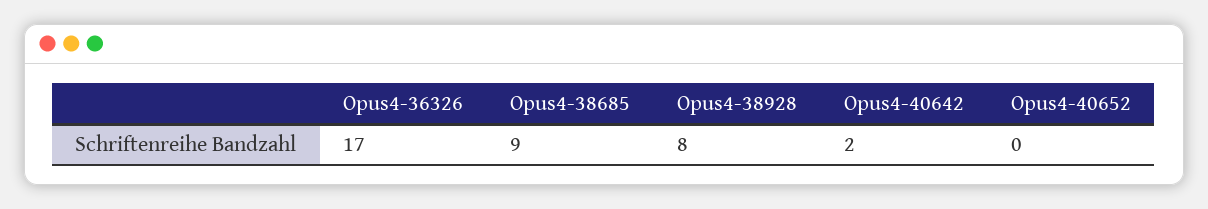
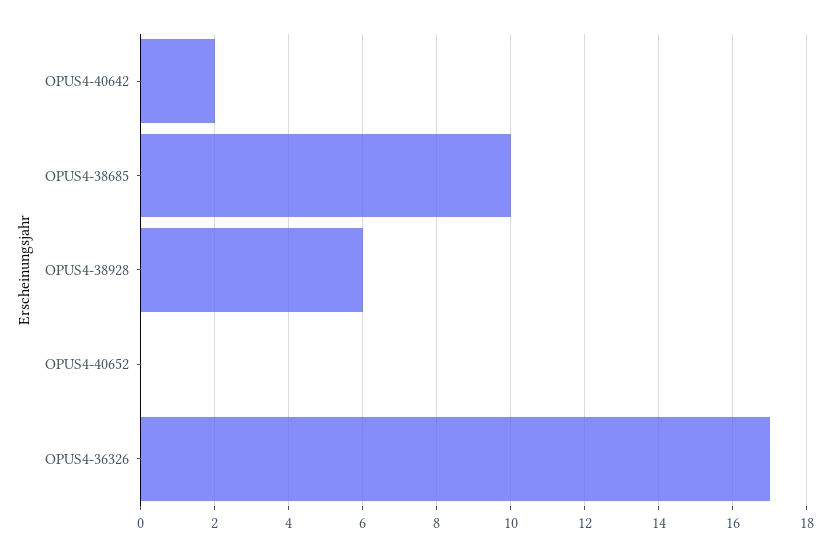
  {
    "Opus4-36326": 17,
-   "Opus4-38685": 9,
+   "Opus4-38685": 10,
-   "Opus4-38928": 8,
+   "Opus4-38928": 6,
    "Opus4-40642": 2,
    "Opus4-40652": 0
  }

